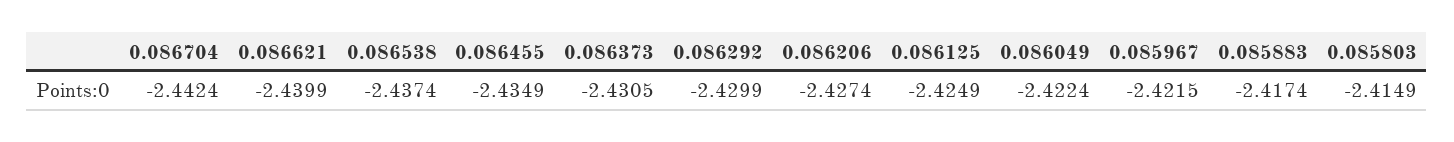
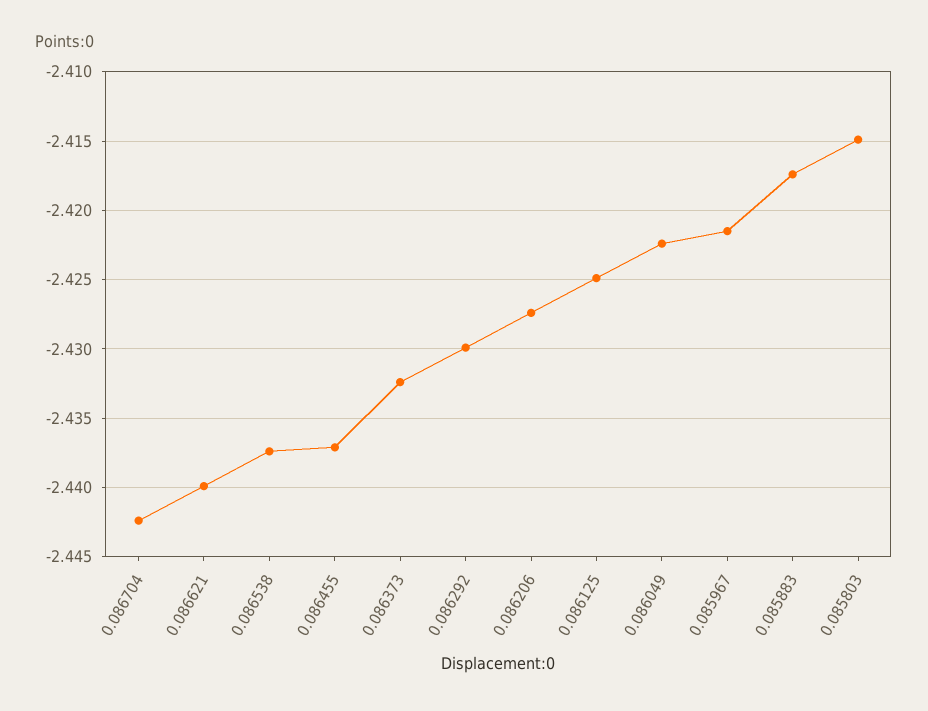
  {
    "0.086704": -2.4424,
    "0.086621": -2.4399,
    "0.086538": -2.4374,
-   "0.086455": -2.4349,
+   "0.086455": -2.437,
-   "0.086373": -2.4305,
+   "0.086373": -2.4325,
    "0.086292": -2.4299,
    "0.086206": -2.4274,
    "0.086125": -2.4249,
    "0.086049": -2.4224,
    "0.085967": -2.4215,
    "0.085883": -2.4174,
    "0.085803": -2.4149
  }

